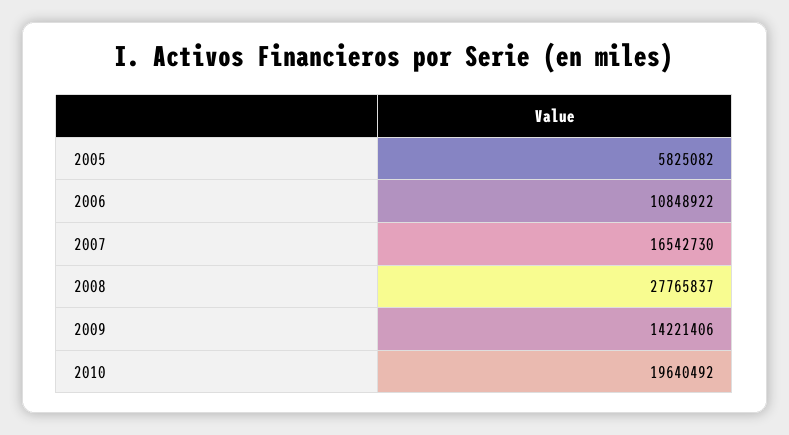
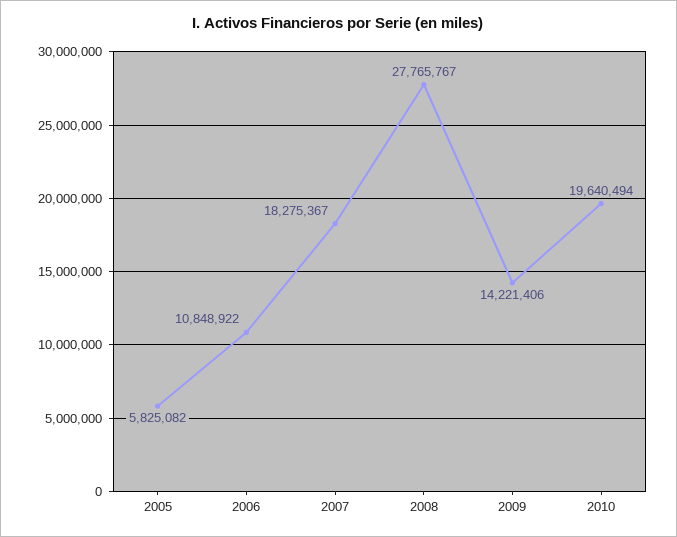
  {
    "2005": 5825082,
    "2006": 10848922,
-   "2007": 16542730,
+   "2007": 18275367,
-   "2008": 27765837,
+   "2008": 27765767,
    "2009": 14221406,
-   "2010": 19640492
+   "2010": 19640494
  }

